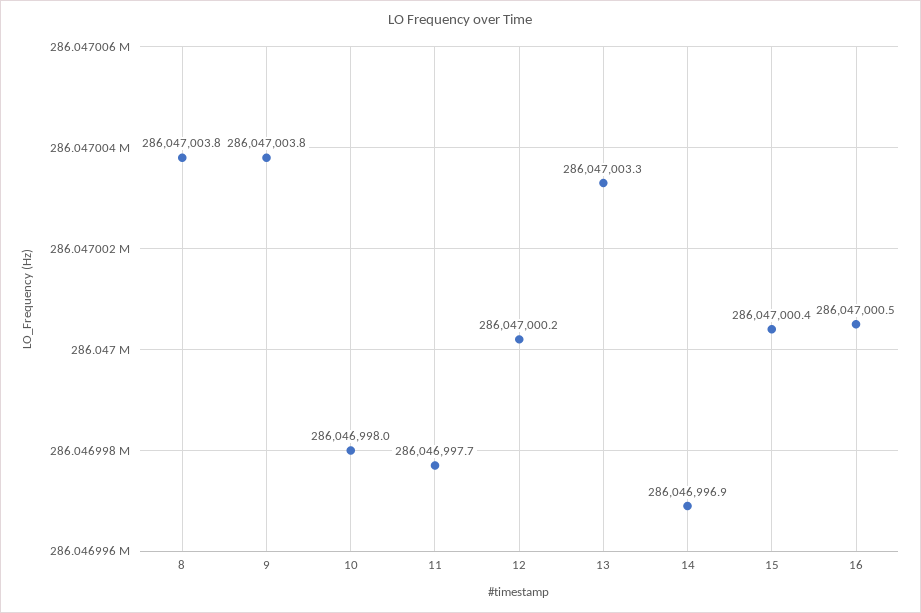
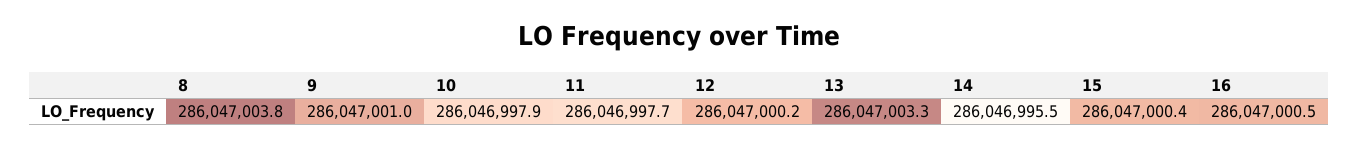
  {
    "8": 286047003.8,
-   "9": 286047003.8,
+   "9": 286047001,
-   "10": 286046998,
+   "10": 286046997.9,
    "11": 286046997.7,
    "12": 286047000.2,
    "13": 286047003.3,
-   "14": 286046996.9,
+   "14": 286046995.5,
    "15": 286047000.4,
    "16": 286047000.5
  }

